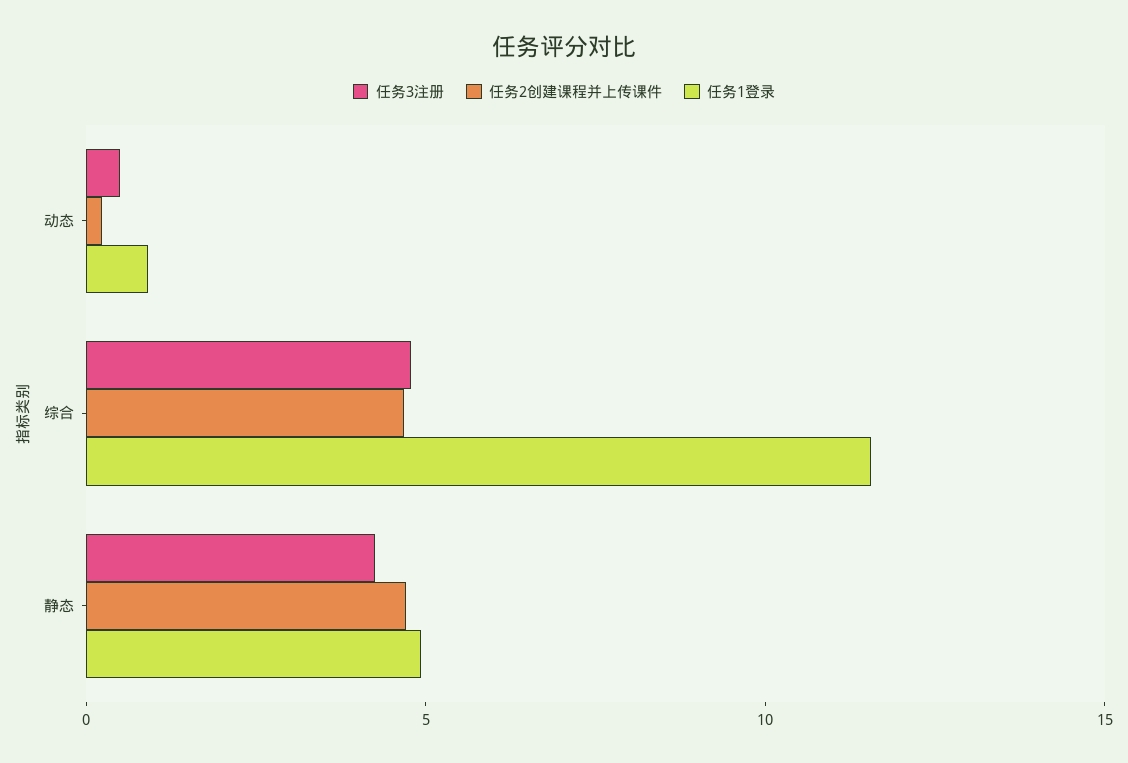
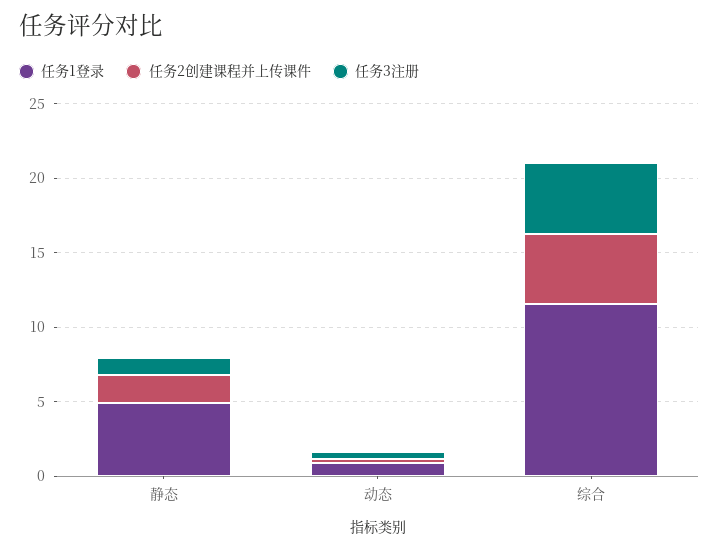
  {
    "任务3注册": {
      "动态": 1,
      "综合": 5,
-     "静态": 4
+     "静态": 1
    },
    "任务2创建课程并上传课件": {
      "动态": 0,
      "综合": 5,
-     "静态": 5
+     "静态": 2
    },
    "任务1登录": {
      "动态": 1,
      "综合": 12,
      "静态": 5
    }
  }

